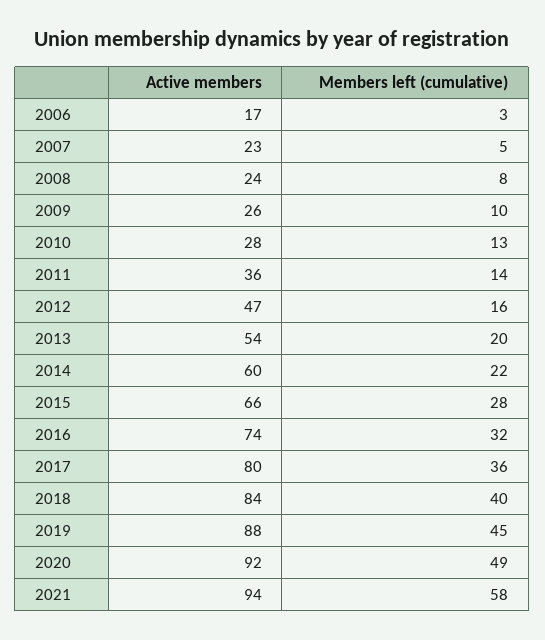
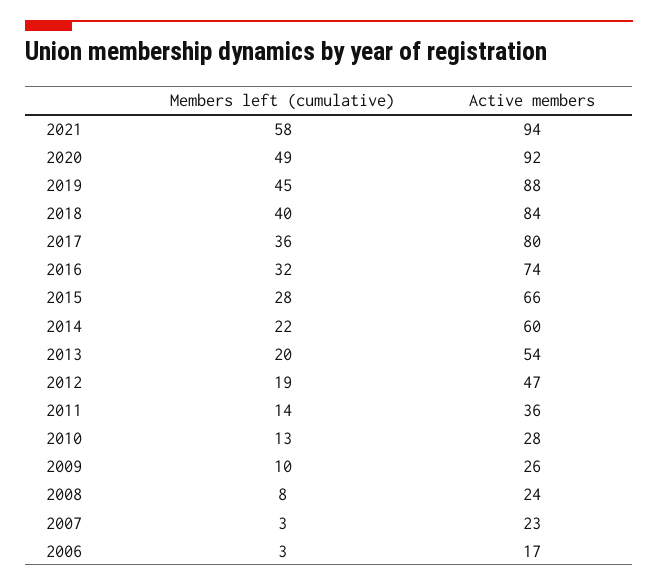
  {
    "Active members": {
      "2006": 17,
      "2007": 23,
      "2008": 24,
      "2009": 26,
      "2010": 28,
      "2011": 36,
      "2012": 47,
      "2013": 54,
      "2014": 60,
      "2015": 66,
      "2016": 74,
      "2017": 80,
      "2018": 84,
      "2019": 88,
      "2020": 92,
      "2021": 94
    },
    "Members left (cumulative)": {
      "2006": 3,
-     "2007": 5,
+     "2007": 3,
      "2008": 8,
      "2009": 10,
      "2010": 13,
      "2011": 14,
-     "2012": 16,
+     "2012": 19,
      "2013": 20,
      "2014": 22,
      "2015": 28,
      "2016": 32,
      "2017": 36,
      "2018": 40,
      "2019": 45,
      "2020": 49,
      "2021": 58
    }
  }

